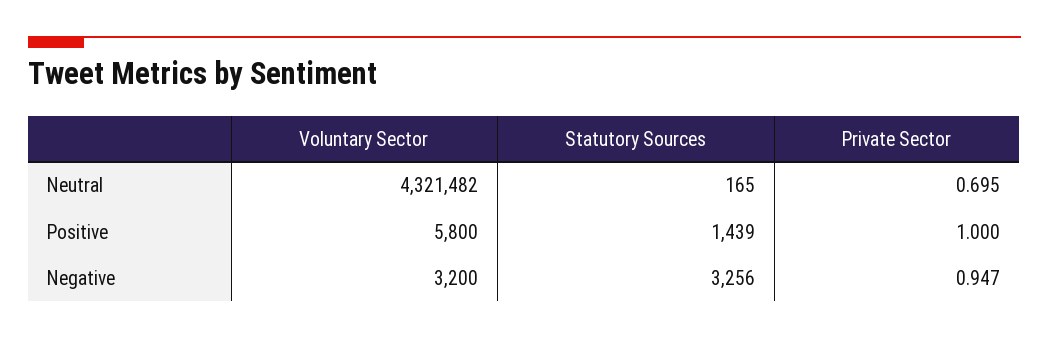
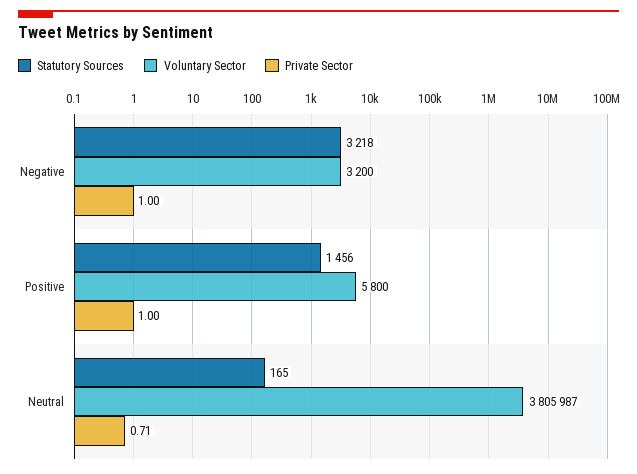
  {
    "Voluntary Sector": {
-     "Neutral": 4321482,
+     "Neutral": 3805987,
      "Positive": 5800,
      "Negative": 3200
    },
    "Statutory Sources": {
      "Neutral": 165,
-     "Positive": 1439,
+     "Positive": 1456,
-     "Negative": 3256
+     "Negative": 3218
    },
    "Private Sector": {
-     "Neutral": 0.695,
+     "Neutral": 0.71,
      "Positive": 1,
-     "Negative": 0.947
+     "Negative": 1
    }
  }

